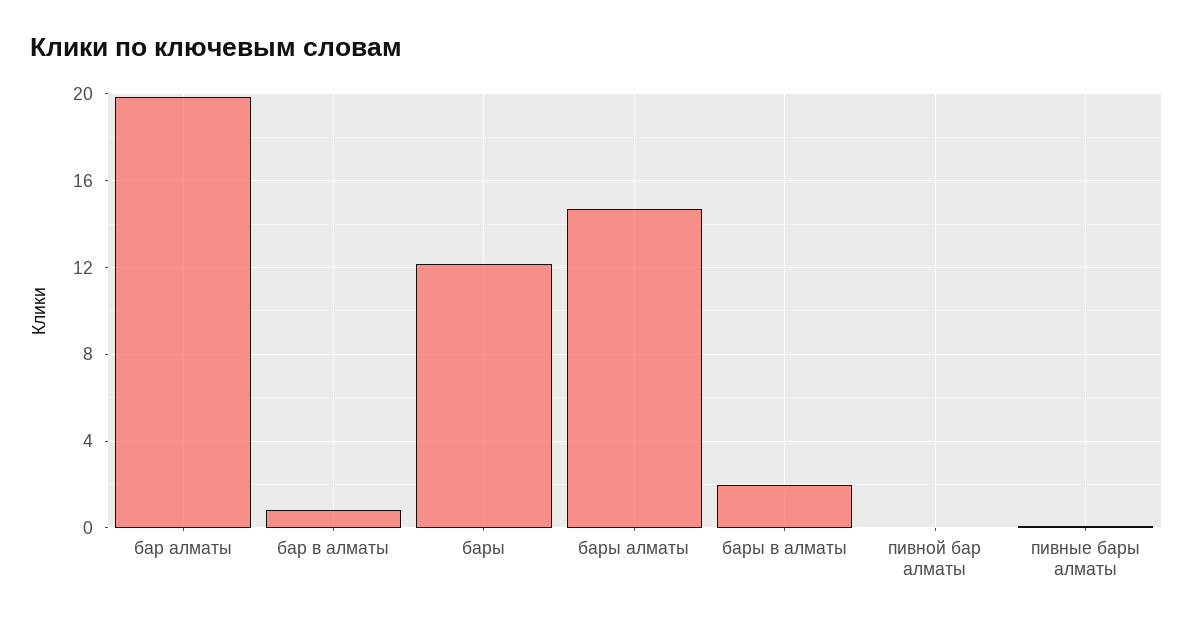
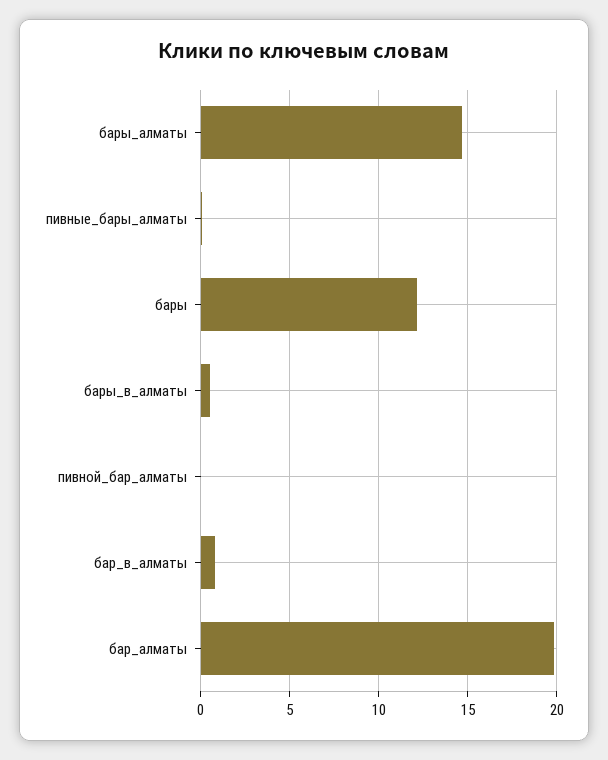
  {
    "бар алматы": 20,
    "бар в алматы": 1,
    "бары": 12,
    "бары алматы": 14.5,
-   "бары в алматы": 2,
+   "бары в алматы": 0.5,
    "пивной бар алматы": 0,
    "пивные бары алматы": 0
  }

